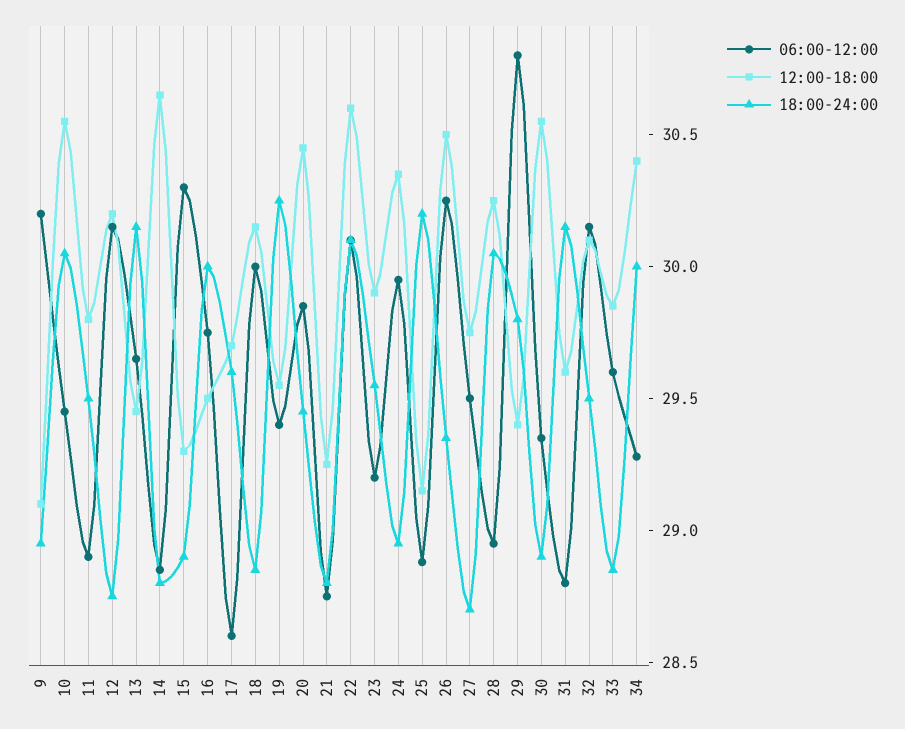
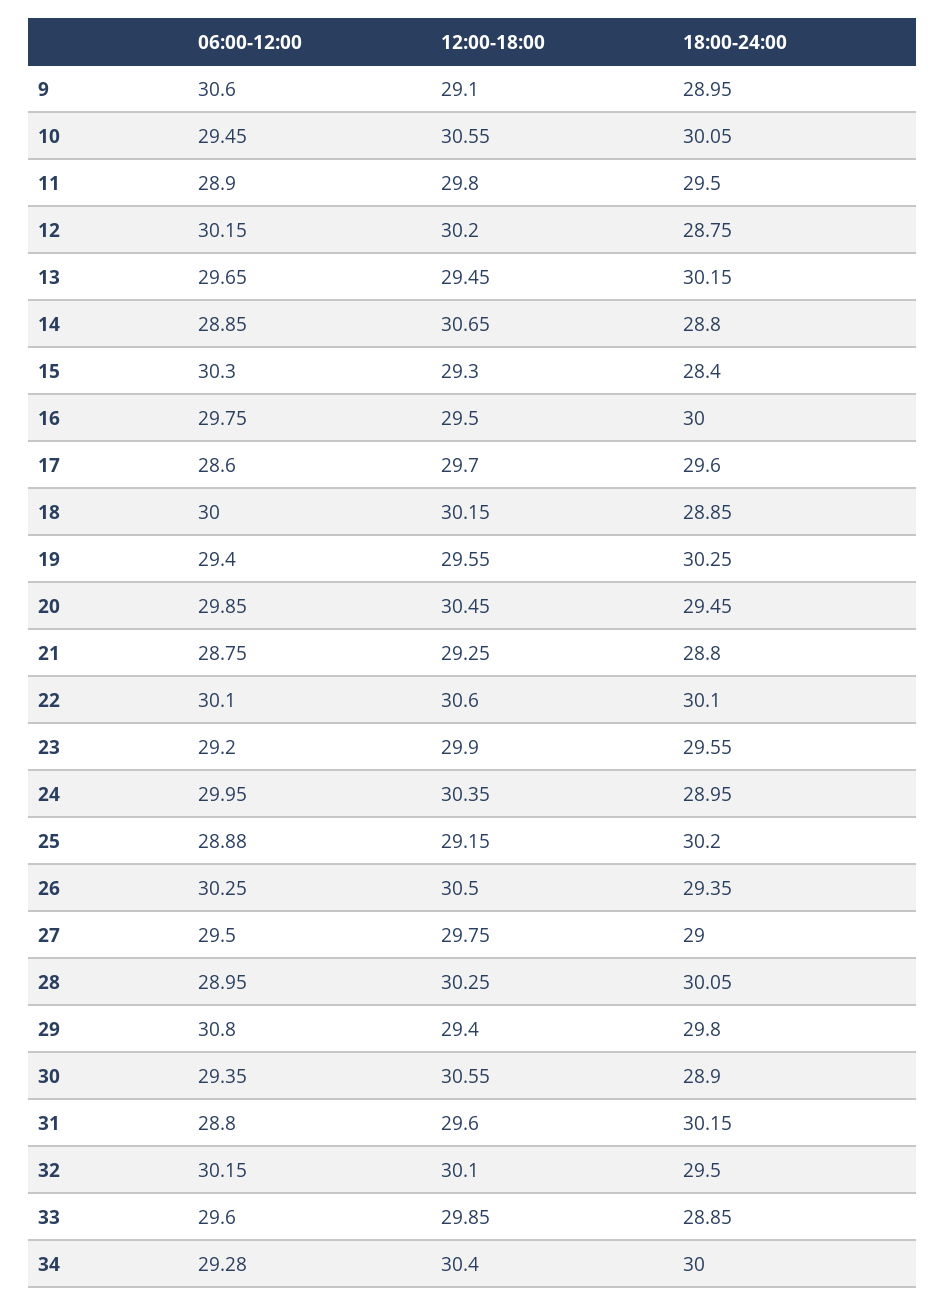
  {
    "06:00-12:00": {
-     "9": 30.2,
+     "9": 30.6,
      "10": 29.45,
      "11": 28.9,
      "12": 30.15,
      "13": 29.65,
      "14": 28.85,
      "15": 30.3,
      "16": 29.75,
      "17": 28.6,
      "18": 30,
      "19": 29.4,
      "20": 29.85,
      "21": 28.75,
      "22": 30.1,
      "23": 29.2,
      "24": 29.95,
      "25": 28.88,
      "26": 30.25,
      "27": 29.5,
      "28": 28.95,
      "29": 30.8,
      "30": 29.35,
      "31": 28.8,
      "32": 30.15,
      "33": 29.6,
      "34": 29.28
    },
    "12:00-18:00": {
      "9": 29.1,
      "10": 30.55,
      "11": 29.8,
      "12": 30.2,
      "13": 29.45,
      "14": 30.65,
      "15": 29.3,
      "16": 29.5,
      "17": 29.7,
      "18": 30.15,
      "19": 29.55,
      "20": 30.45,
      "21": 29.25,
      "22": 30.6,
      "23": 29.9,
      "24": 30.35,
      "25": 29.15,
      "26": 30.5,
      "27": 29.75,
      "28": 30.25,
      "29": 29.4,
      "30": 30.55,
      "31": 29.6,
      "32": 30.1,
      "33": 29.85,
      "34": 30.4
    },
    "18:00-24:00": {
      "9": 28.95,
      "10": 30.05,
      "11": 29.5,
      "12": 28.75,
      "13": 30.15,
      "14": 28.8,
-     "15": 28.9,
+     "15": 28.4,
      "16": 30,
      "17": 29.6,
      "18": 28.85,
      "19": 30.25,
      "20": 29.45,
      "21": 28.8,
      "22": 30.1,
      "23": 29.55,
      "24": 28.95,
      "25": 30.2,
      "26": 29.35,
-     "27": 28.7,
+     "27": 29,
      "28": 30.05,
      "29": 29.8,
      "30": 28.9,
      "31": 30.15,
      "32": 29.5,
      "33": 28.85,
      "34": 30
    }
  }

